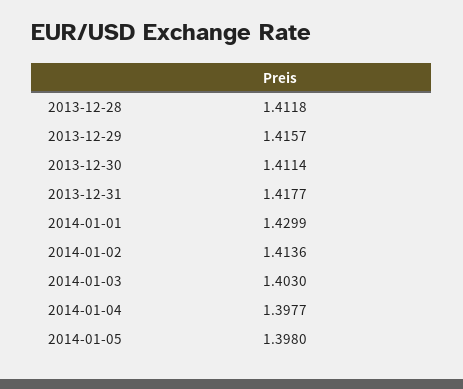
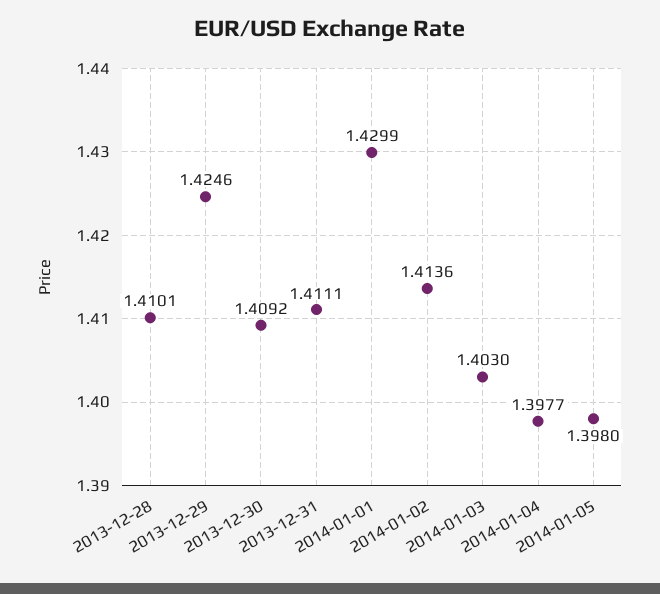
  {
-   "2013-12-28": 1.4118,
+   "2013-12-28": 1.4101,
-   "2013-12-29": 1.4157,
+   "2013-12-29": 1.4246,
-   "2013-12-30": 1.4114,
+   "2013-12-30": 1.4092,
-   "2013-12-31": 1.4177,
+   "2013-12-31": 1.4111,
    "2014-01-01": 1.4299,
    "2014-01-02": 1.4136,
    "2014-01-03": 1.403,
    "2014-01-04": 1.3977,
    "2014-01-05": 1.398
  }

